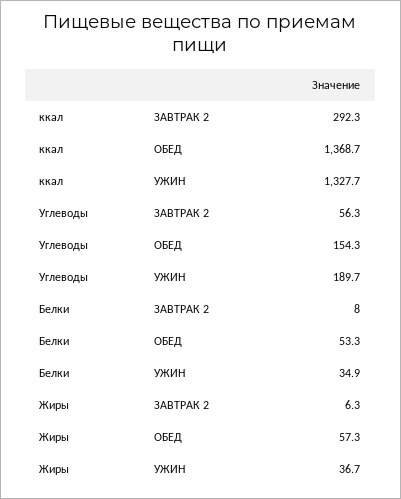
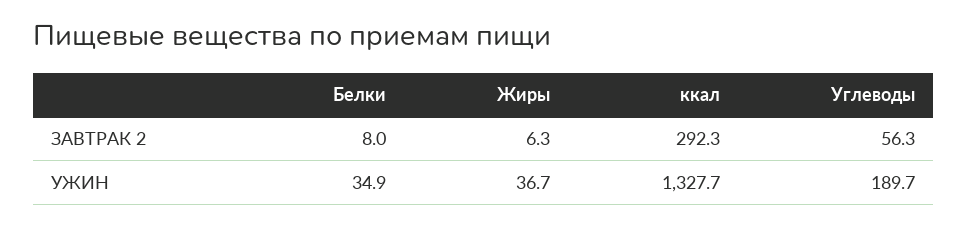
  {
    "ккал": {
      "ЗАВТРАК 2": 292.3,
-     "ОБЕД": 1368.7,
      "УЖИН": 1327.7
    },
    "Углеводы": {
      "ЗАВТРАК 2": 56.3,
-     "ОБЕД": 154.3,
      "УЖИН": 189.7
    },
    "Белки": {
      "ЗАВТРАК 2": 8,
-     "ОБЕД": 53.3,
      "УЖИН": 34.9
    },
    "Жиры": {
      "ЗАВТРАК 2": 6.3,
-     "ОБЕД": 57.3,
      "УЖИН": 36.7
    }
  }

